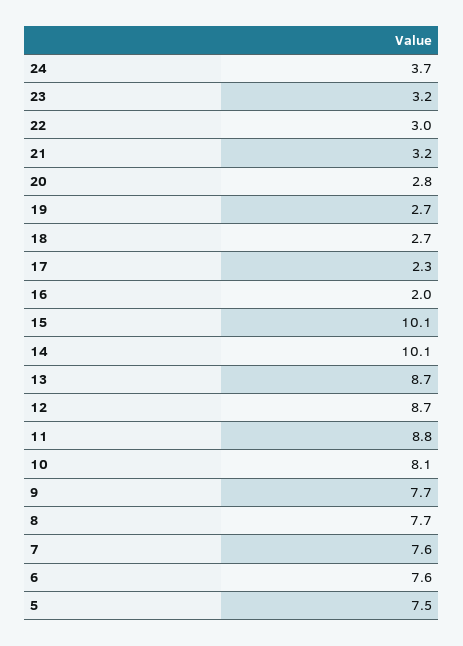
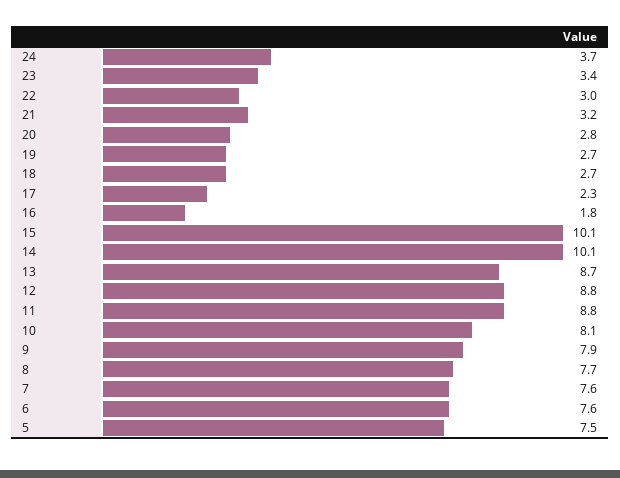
  {
    "24": 3.7,
-   "23": 3.2,
+   "23": 3.4,
    "22": 3,
    "21": 3.2,
    "20": 2.8,
    "19": 2.7,
    "18": 2.7,
    "17": 2.3,
-   "16": 2,
+   "16": 1.8,
    "15": 10.1,
    "14": 10.1,
    "13": 8.7,
-   "12": 8.7,
+   "12": 8.8,
    "11": 8.8,
    "10": 8.1,
-   "9": 7.7,
+   "9": 7.9,
    "8": 7.7,
    "7": 7.6,
    "6": 7.6,
    "5": 7.5
  }

